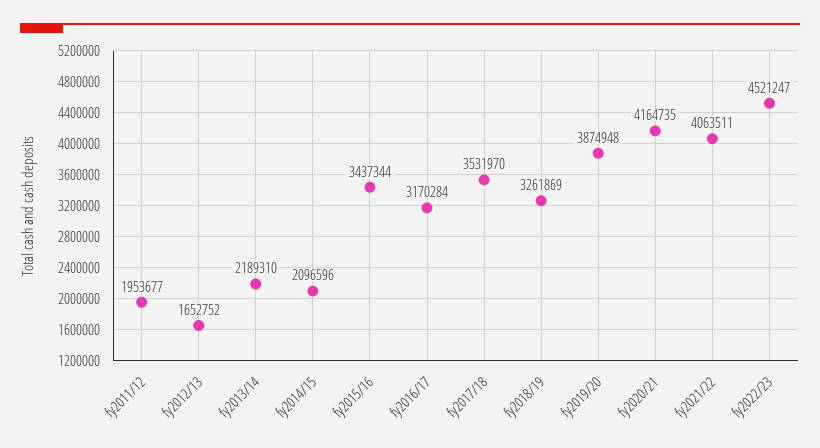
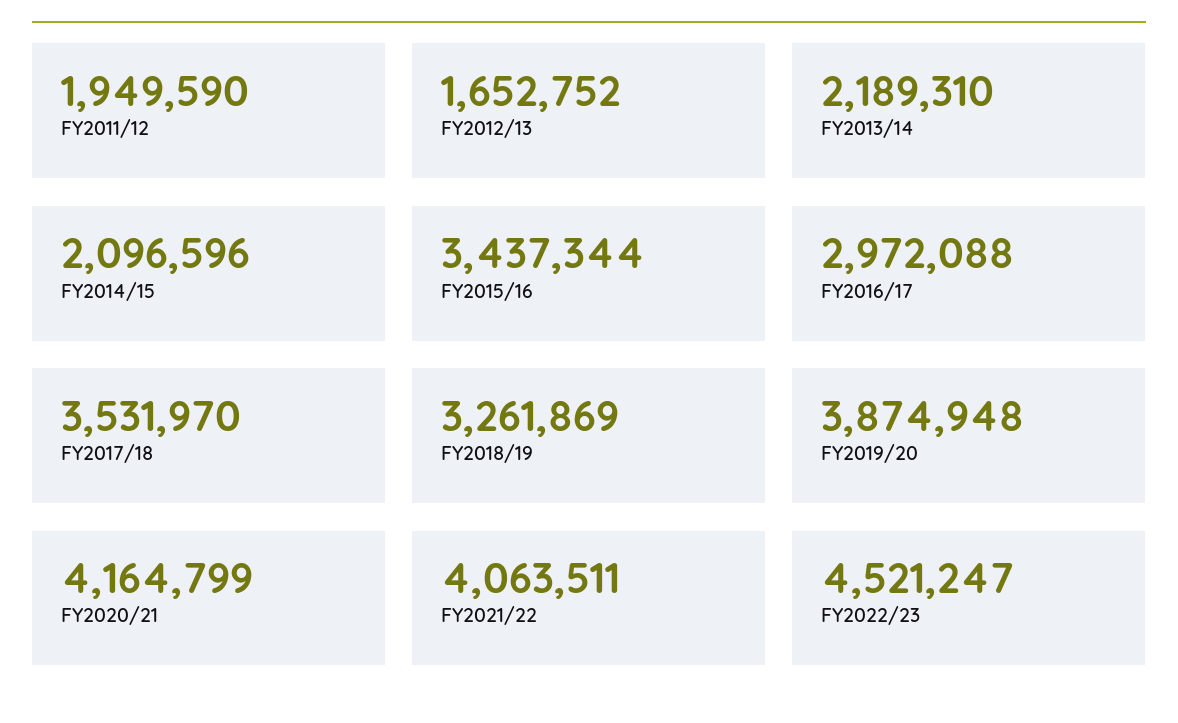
  {
-   "fy2011/12": 1953677,
+   "fy2011/12": 1949590,
    "fy2012/13": 1652752,
    "fy2013/14": 2189310,
    "fy2014/15": 2096596,
    "fy2015/16": 3437344,
-   "fy2016/17": 3170284,
+   "fy2016/17": 2972088,
    "fy2017/18": 3531970,
    "fy2018/19": 3261869,
    "fy2019/20": 3874948,
-   "fy2020/21": 4164735,
+   "fy2020/21": 4164799,
    "fy2021/22": 4063511,
    "fy2022/23": 4521247
  }

